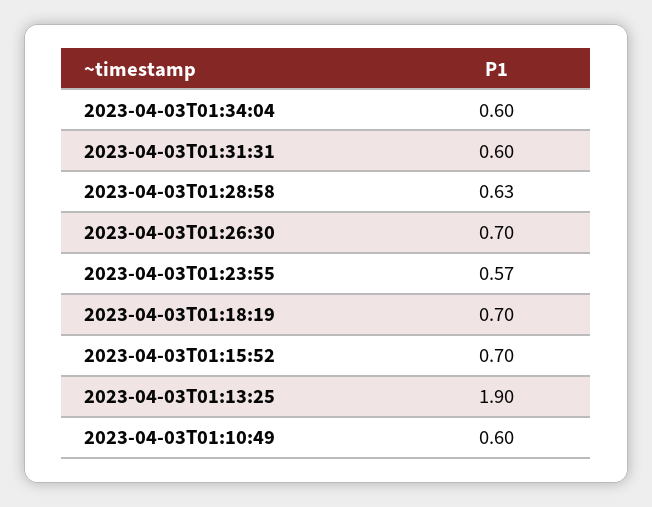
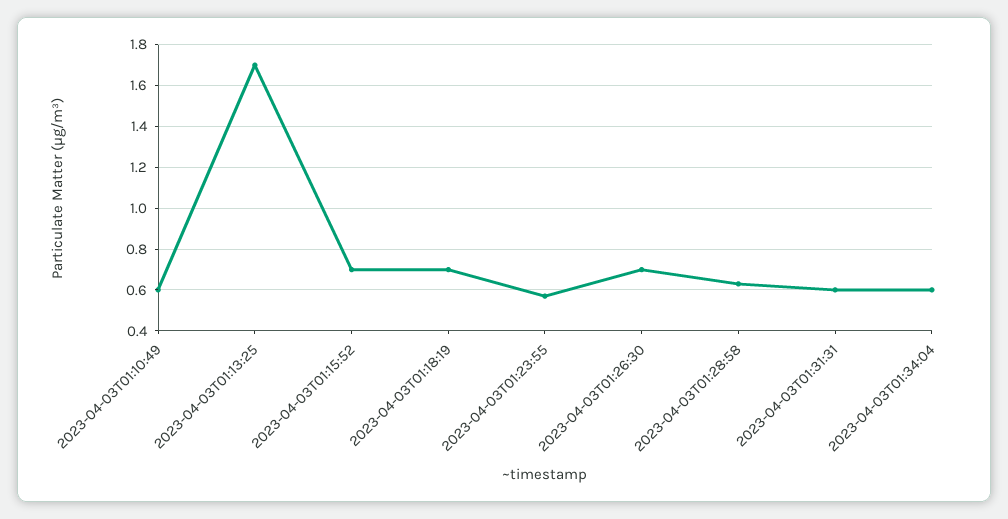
  {
    "2023-04-03T01:34:04": 0.6,
    "2023-04-03T01:31:31": 0.6,
    "2023-04-03T01:28:58": 0.63,
    "2023-04-03T01:26:30": 0.7,
    "2023-04-03T01:23:55": 0.57,
    "2023-04-03T01:18:19": 0.7,
    "2023-04-03T01:15:52": 0.7,
-   "2023-04-03T01:13:25": 1.9,
+   "2023-04-03T01:13:25": 1.7,
    "2023-04-03T01:10:49": 0.6
  }

